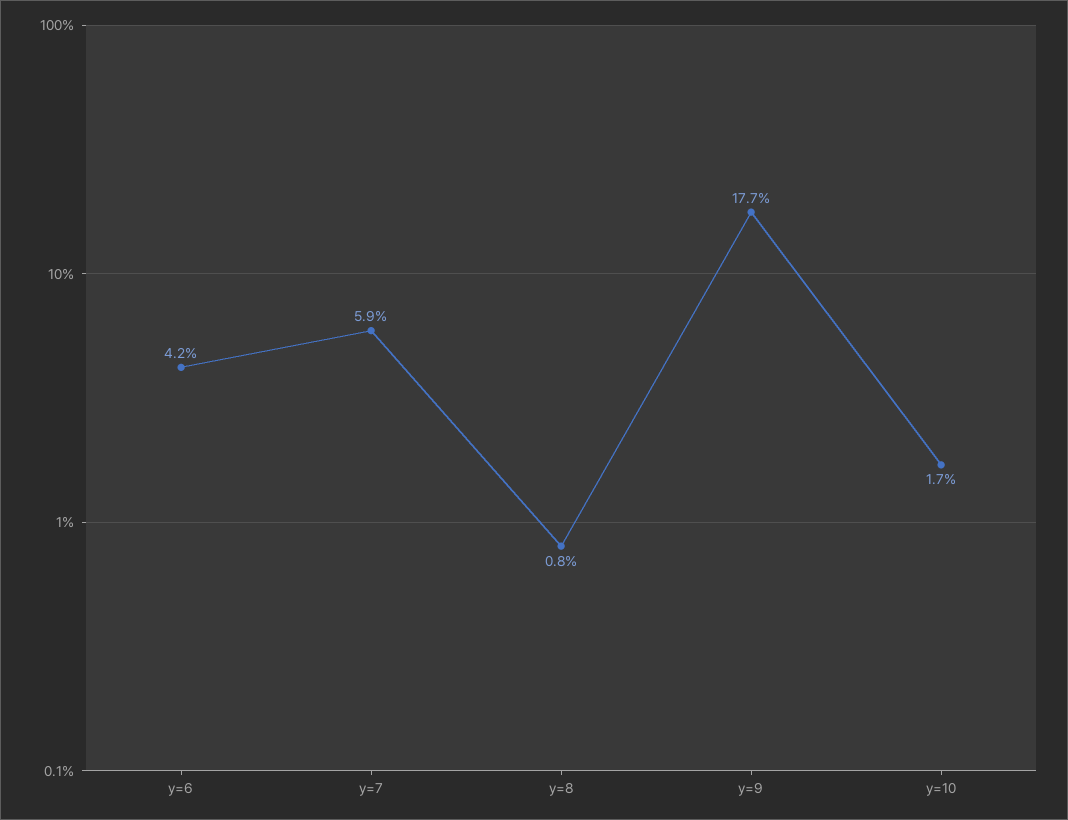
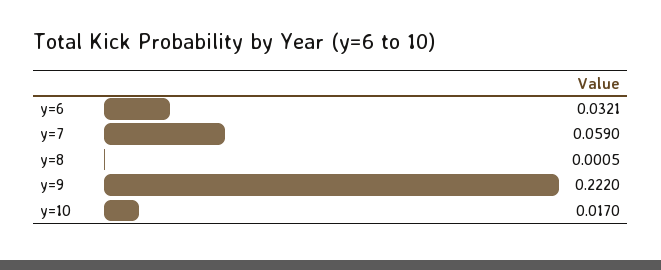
  {
-   "y=6": 0.042,
+   "y=6": 0.0321,
    "y=7": 0.059,
-   "y=8": 0.008,
+   "y=8": 0.0005,
-   "y=9": 0.177,
+   "y=9": 0.222,
    "y=10": 0.017
  }

